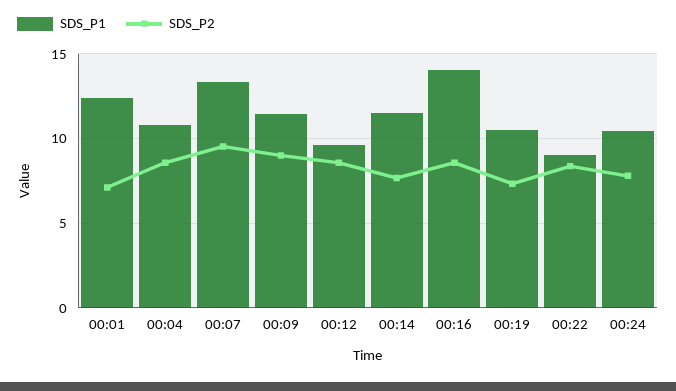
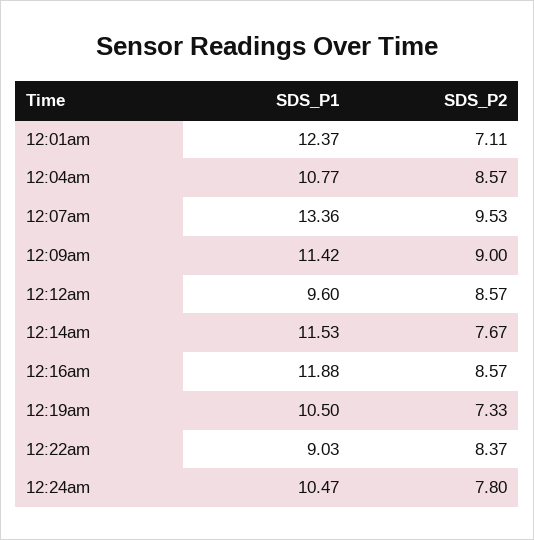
  {
    "SDS_P1": {
      "00:01": 12.37,
      "00:04": 10.77,
      "00:07": 13.36,
      "00:09": 11.42,
      "00:12": 9.6,
      "00:14": 11.53,
-     "00:16": 14,
+     "00:16": 11.88,
      "00:19": 10.5,
      "00:22": 9.03,
      "00:24": 10.47
    },
    "SDS_P2": {
      "00:01": 7.11,
      "00:04": 8.57,
      "00:07": 9.53,
      "00:09": 9,
      "00:12": 8.57,
      "00:14": 7.67,
      "00:16": 8.57,
      "00:19": 7.33,
      "00:22": 8.37,
      "00:24": 7.8
    }
  }

